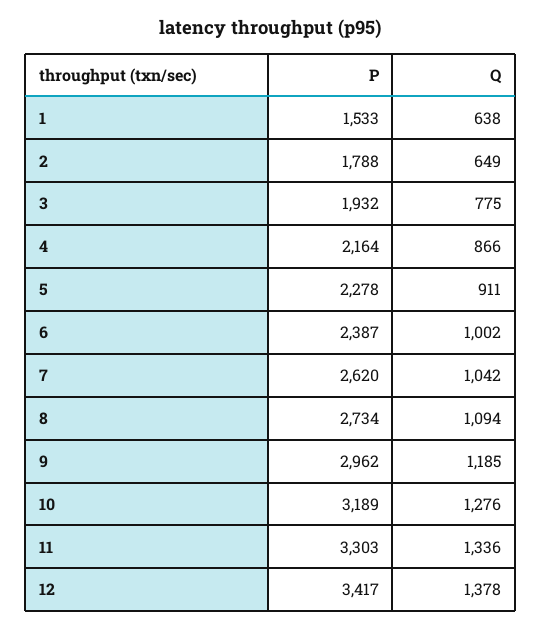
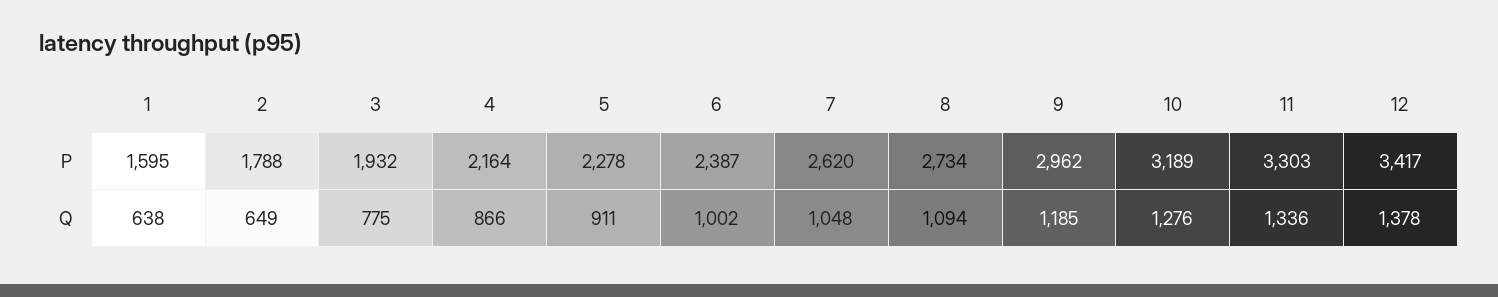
  {
    "P": {
-     "1": 1533,
+     "1": 1595,
      "2": 1788,
      "3": 1932,
      "4": 2164,
      "5": 2278,
      "6": 2387,
      "7": 2620,
      "8": 2734,
      "9": 2962,
      "10": 3189,
      "11": 3303,
      "12": 3417
    },
    "Q": {
      "1": 638,
      "2": 649,
      "3": 775,
      "4": 866,
      "5": 911,
      "6": 1002,
-     "7": 1042,
+     "7": 1048,
      "8": 1094,
      "9": 1185,
      "10": 1276,
      "11": 1336,
      "12": 1378
    }
  }

